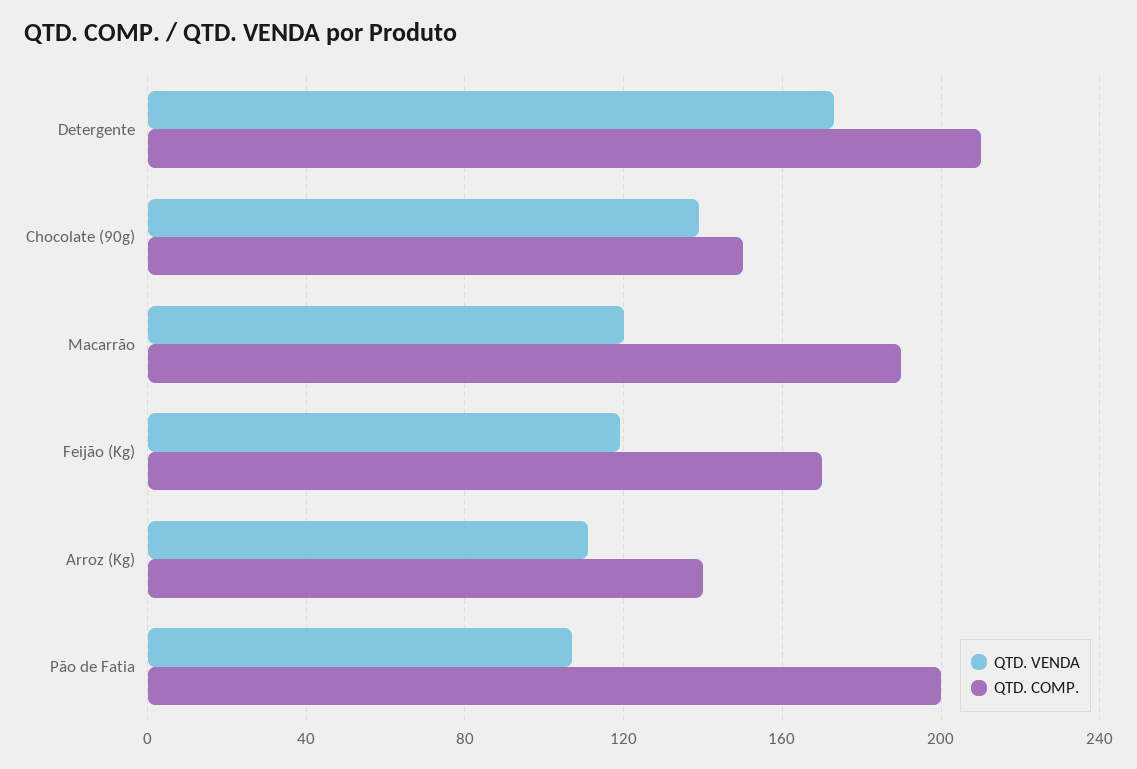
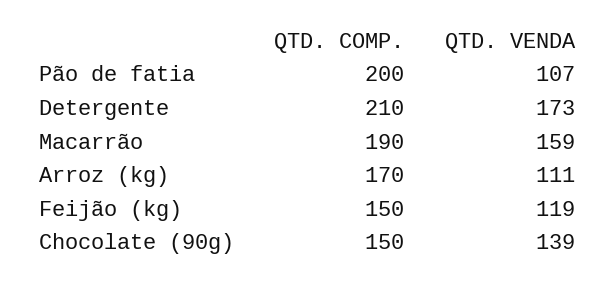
  {
    "QTD. VENDA": {
      "Detergente": 173,
      "Chocolate (90g)": 139,
-     "Macarrão": 120,
+     "Macarrão": 159,
      "Feijão (Kg)": 119,
      "Arroz (Kg)": 111,
      "Pão de Fatia": 107
    },
    "QTD. COMP.": {
      "Detergente": 210,
      "Chocolate (90g)": 150,
      "Macarrão": 190,
-     "Feijão (Kg)": 170,
+     "Feijão (Kg)": 150,
-     "Arroz (Kg)": 140,
+     "Arroz (Kg)": 170,
      "Pão de Fatia": 200
    }
  }

